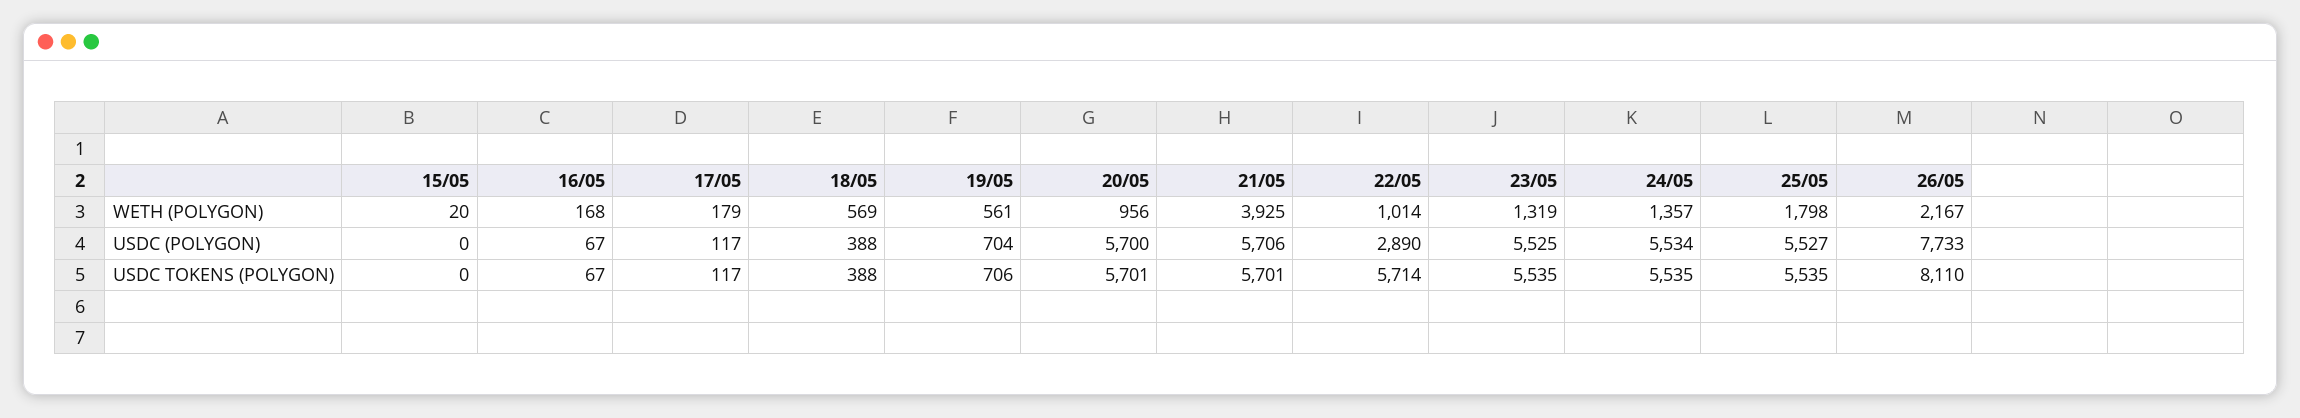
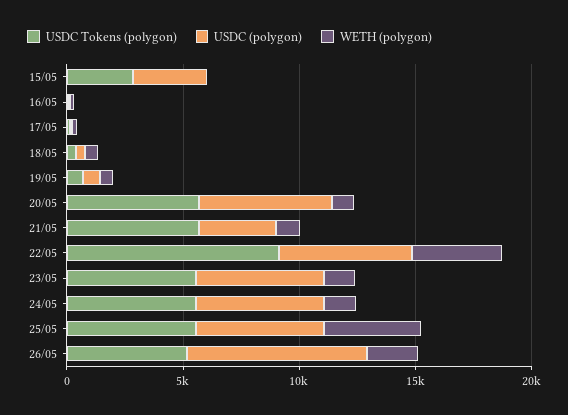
  {
    "WETH (POLYGON)": {
      "15/05": 20,
      "16/05": 168,
      "17/05": 179,
      "18/05": 569,
      "19/05": 561,
      "20/05": 956,
-     "21/05": 3925,
+     "21/05": 1000,
-     "22/05": 1014,
+     "22/05": 4000,
      "23/05": 1319,
      "24/05": 1357,
-     "25/05": 1798,
+     "25/05": 4000,
      "26/05": 2167
    },
    "USDC (POLYGON)": {
-     "15/05": 0,
+     "15/05": 3000,
      "16/05": 67,
      "17/05": 117,
      "18/05": 388,
      "19/05": 704,
      "20/05": 5700,
-     "21/05": 5706,
+     "21/05": 3000,
-     "22/05": 2890,
+     "22/05": 6000,
      "23/05": 5525,
      "24/05": 5534,
      "25/05": 5527,
      "26/05": 7733
    },
    "USDC TOKENS (POLYGON)": {
-     "15/05": 0,
+     "15/05": 3000,
      "16/05": 67,
      "17/05": 117,
      "18/05": 388,
      "19/05": 706,
      "20/05": 5701,
      "21/05": 5701,
-     "22/05": 5714,
+     "22/05": 9000,
      "23/05": 5535,
      "24/05": 5535,
      "25/05": 5535,
-     "26/05": 8110
+     "26/05": 5000
    }
  }

